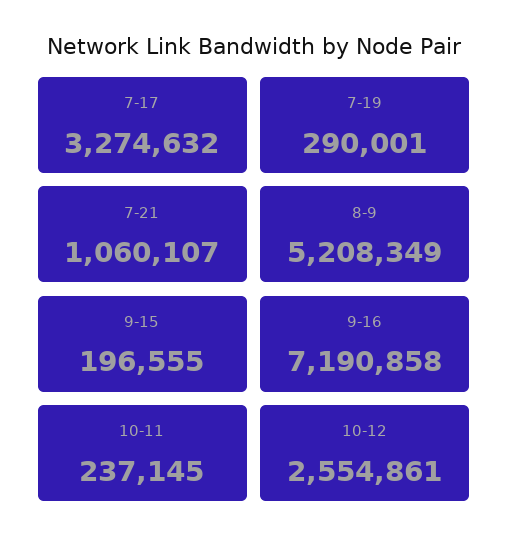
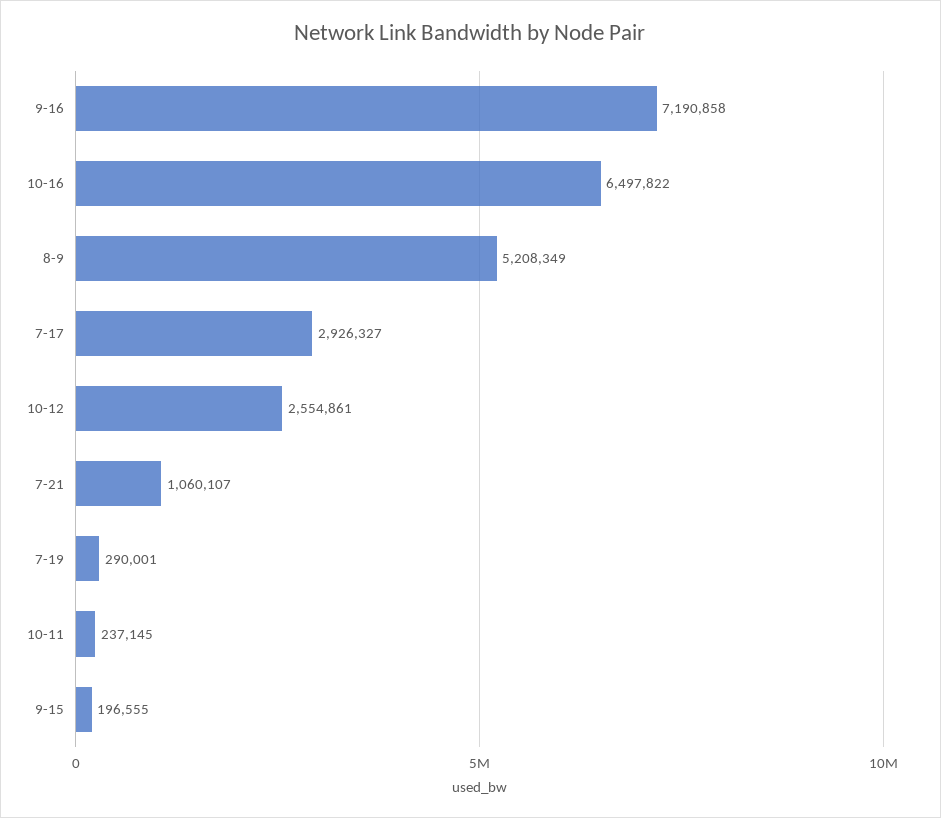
  {
-   "7-17": 3274632,
+   "7-17": 2926327,
    "7-19": 290001,
    "7-21": 1060107,
    "8-9": 5208349,
    "9-15": 196555,
    "9-16": 7190858,
    "10-11": 237145,
-   "10-12": 2554861
+   "10-12": 2554861,
+   "10-16": 6497822
  }

